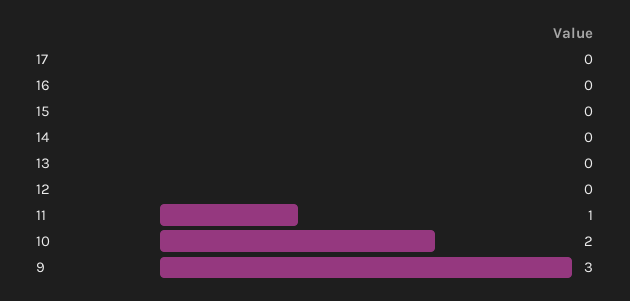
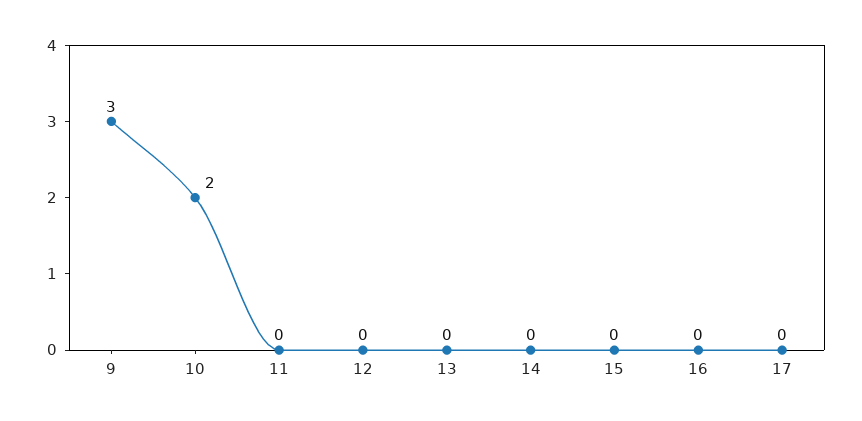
  {
    "17": 0,
    "16": 0,
    "15": 0,
    "14": 0,
    "13": 0,
    "12": 0,
-   "11": 1,
+   "11": 0,
    "10": 2,
    "9": 3
  }

